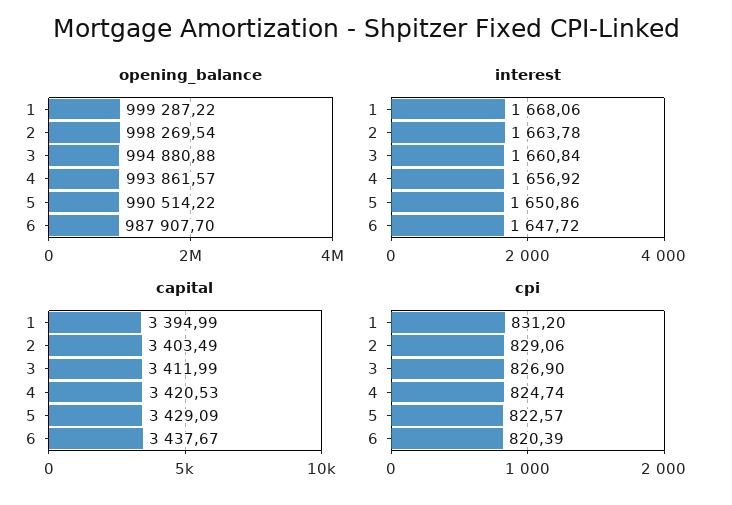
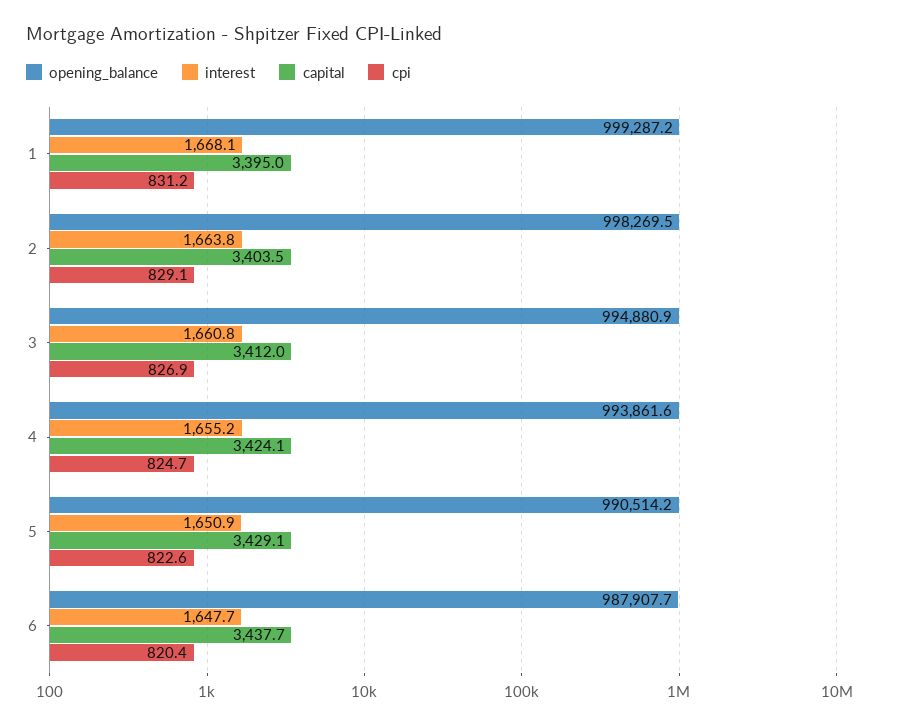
  {
    "opening_balance": {
      "1": 999287.22,
      "2": 998269.54,
      "3": 994880.88,
      "4": 993861.57,
      "5": 990514.22,
      "6": 987907.7
    },
    "interest": {
      "1": 1668.06,
      "2": 1663.78,
      "3": 1660.84,
-     "4": 1656.92,
+     "4": 1655.2,
      "5": 1650.86,
      "6": 1647.72
    },
    "capital": {
      "1": 3394.99,
      "2": 3403.49,
      "3": 3411.99,
-     "4": 3420.53,
+     "4": 3424.1,
      "5": 3429.09,
      "6": 3437.67
    },
    "cpi": {
      "1": 831.2,
      "2": 829.06,
      "3": 826.9,
      "4": 824.74,
      "5": 822.57,
      "6": 820.39
    }
  }

